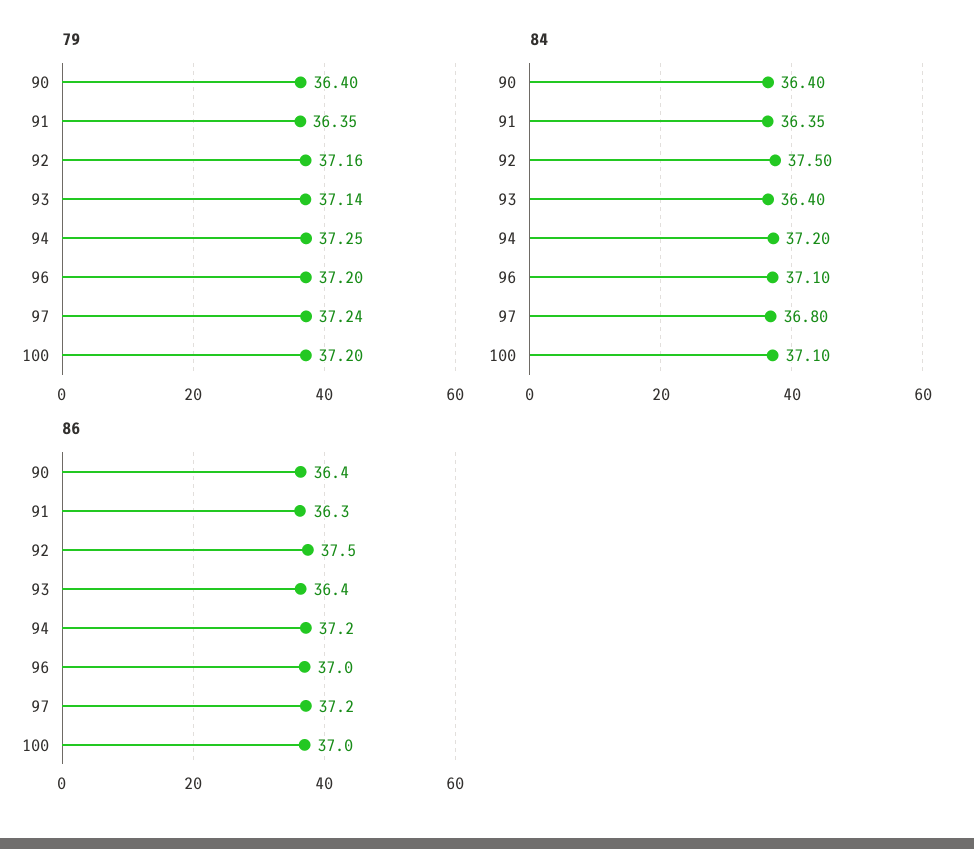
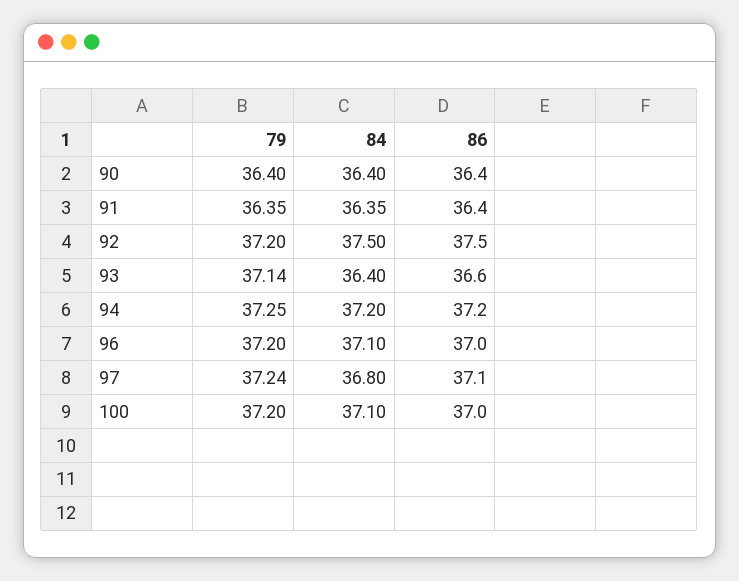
  {
    "79": {
      "90": 36.4,
      "91": 36.35,
-     "92": 37.16,
+     "92": 37.2,
      "93": 37.14,
      "94": 37.25,
      "96": 37.2,
      "97": 37.24,
      "100": 37.2
    },
    "84": {
      "90": 36.4,
      "91": 36.35,
      "92": 37.5,
      "93": 36.4,
      "94": 37.2,
      "96": 37.1,
      "97": 36.8,
      "100": 37.1
    },
    "86": {
      "90": 36.4,
-     "91": 36.3,
+     "91": 36.4,
      "92": 37.5,
-     "93": 36.4,
+     "93": 36.6,
      "94": 37.2,
      "96": 37,
-     "97": 37.2,
+     "97": 37.1,
      "100": 37
    }
  }

